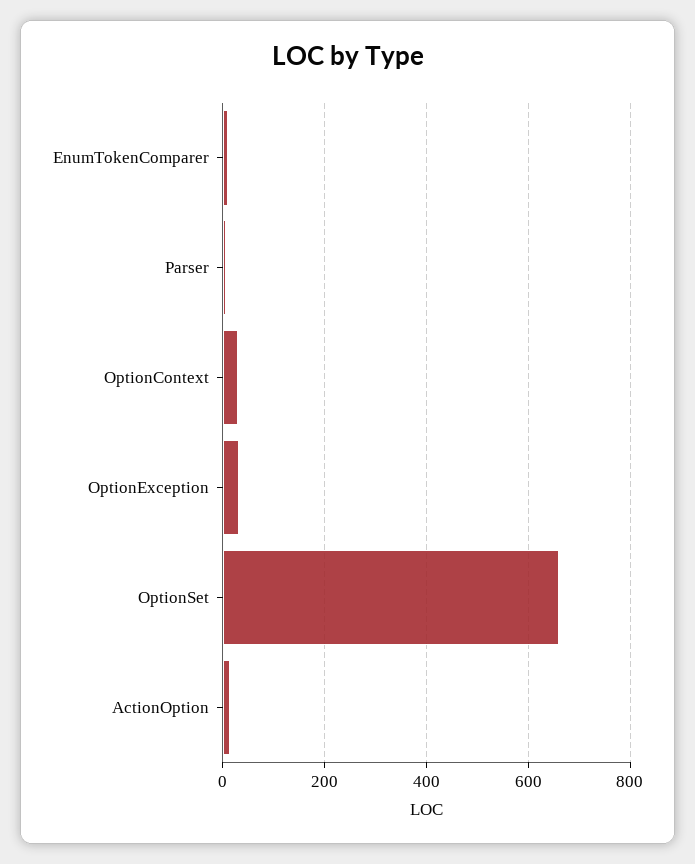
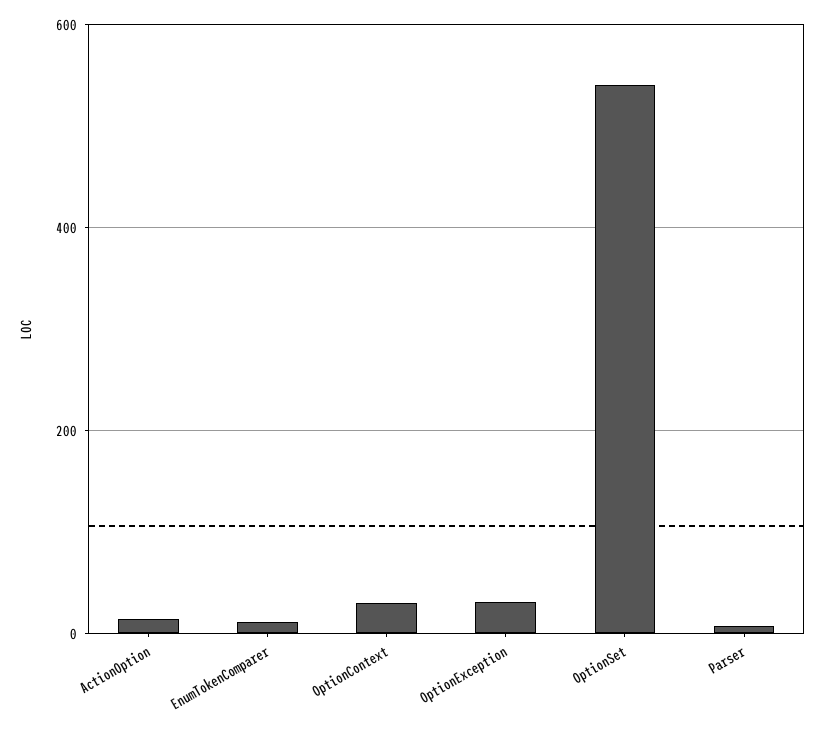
  {
    "EnumTokenComparer": 20,
    "Parser": 0,
    "OptionContext": 40,
    "OptionException": 40,
-   "OptionSet": 660,
+   "OptionSet": 540,
    "ActionOption": 20
  }

